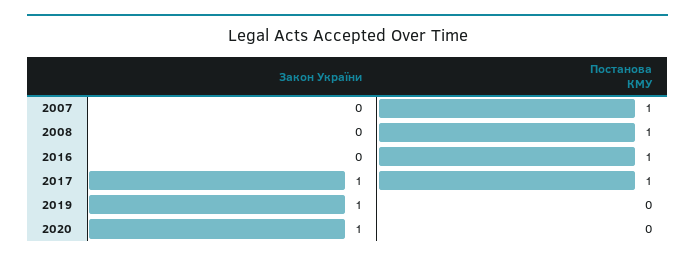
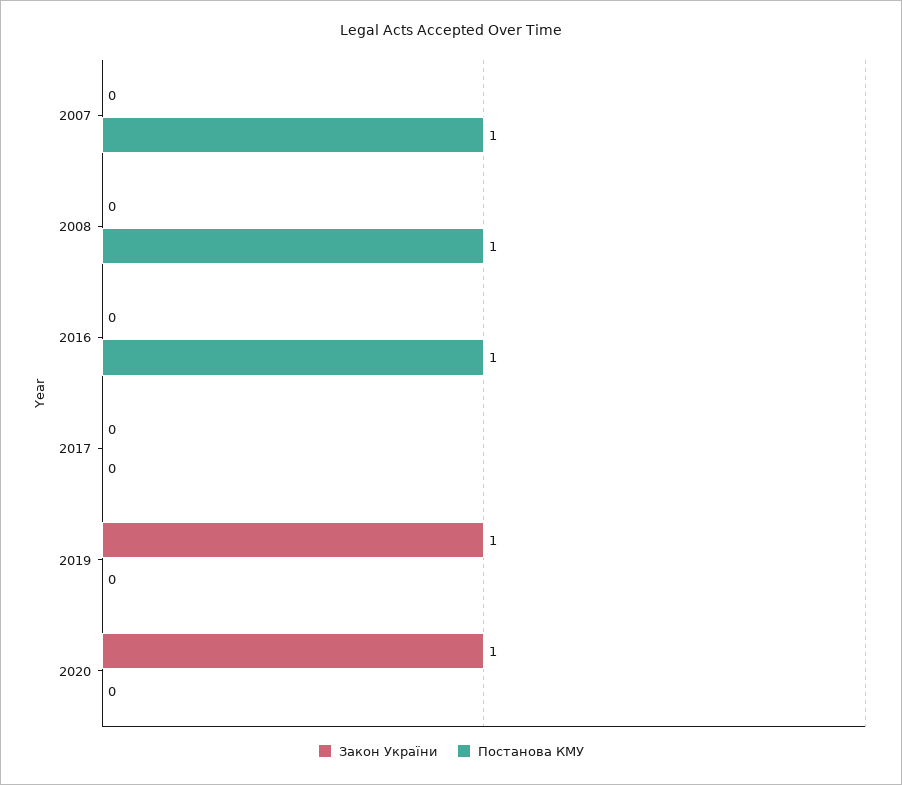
  {
    "Закон України": {
      "2007": 0,
      "2008": 0,
      "2016": 0,
-     "2017": 1,
+     "2017": 0,
      "2019": 1,
      "2020": 1
    },
    "Постанова КМУ": {
      "2007": 1,
      "2008": 1,
      "2016": 1,
-     "2017": 1,
+     "2017": 0,
      "2019": 0,
      "2020": 0
    }
  }

